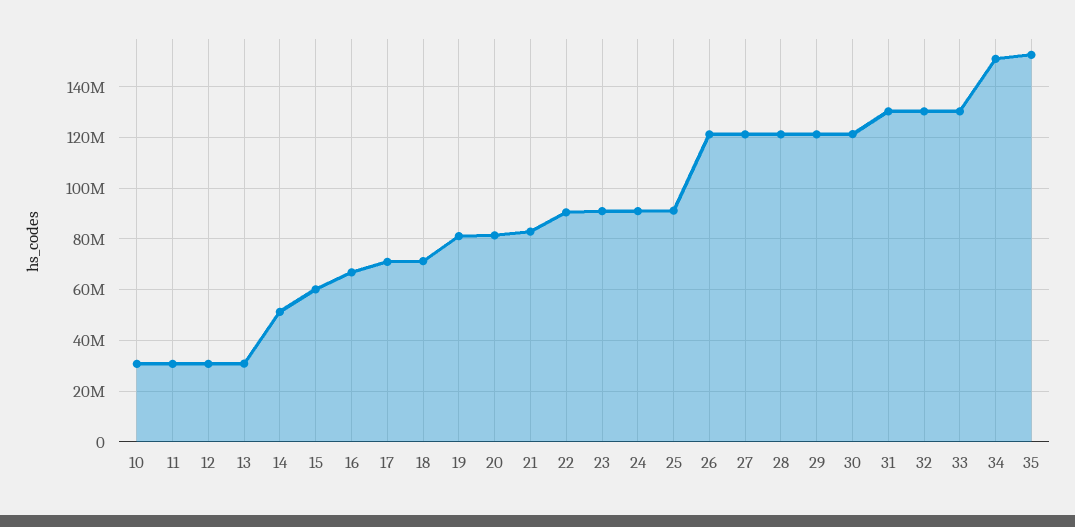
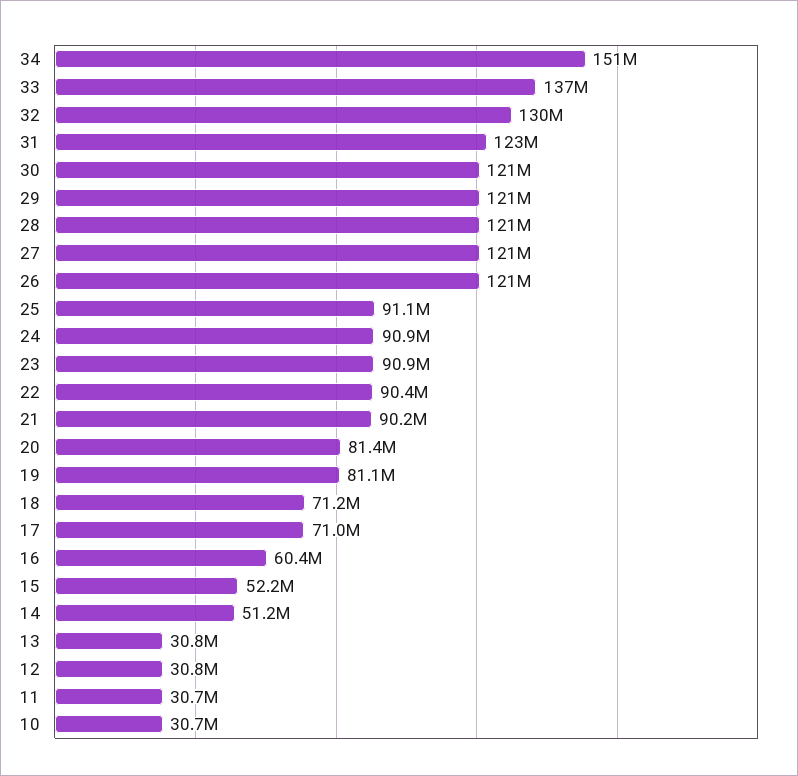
  {
    "10": 30700000,
    "11": 30700000,
    "12": 30800000,
    "13": 30800000,
    "14": 51200000,
-   "15": 60000000,
+   "15": 52200000,
-   "16": 67500000,
+   "16": 60400000,
    "17": 71000000,
    "18": 71200000,
    "19": 81100000,
    "20": 81400000,
-   "21": 82500000,
+   "21": 90200000,
    "22": 90400000,
    "23": 90900000,
    "24": 90900000,
    "25": 91100000,
    "26": 121000000,
    "27": 121000000,
    "28": 121000000,
    "29": 121000000,
    "30": 121000000,
-   "31": 130000000,
+   "31": 123000000,
    "32": 130000000,
-   "33": 130000000,
+   "33": 137000000,
-   "34": 151000000,
+   "34": 151000000
-   "35": 152500000
  }

